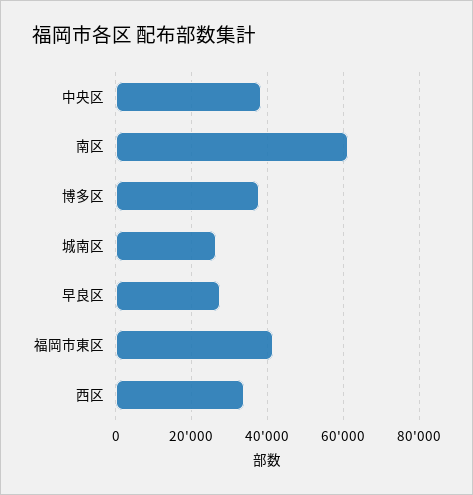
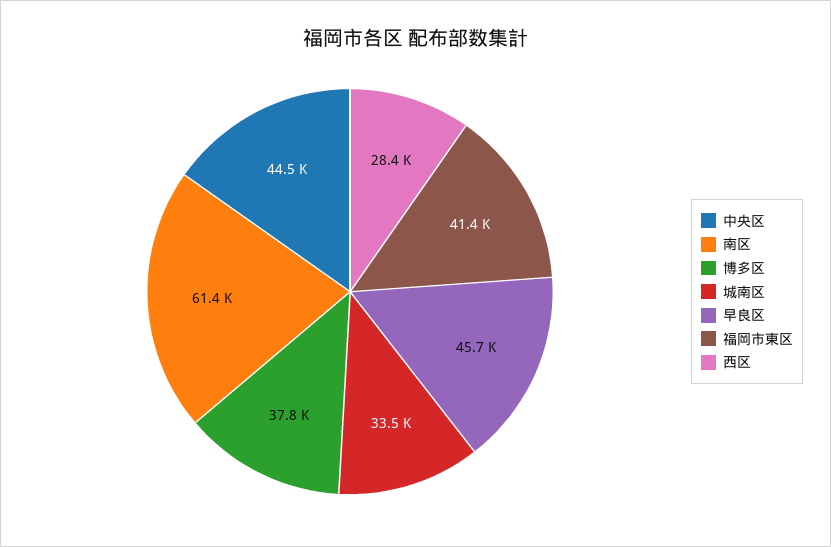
  {
-   "中央区": 38000,
+   "中央区": 44500,
    "南区": 61400,
    "博多区": 37800,
-   "城南区": 26000,
+   "城南区": 33500,
-   "早良区": 28000,
+   "早良区": 45700,
    "福岡市東区": 41400,
-   "西区": 34000
+   "西区": 28400
  }

